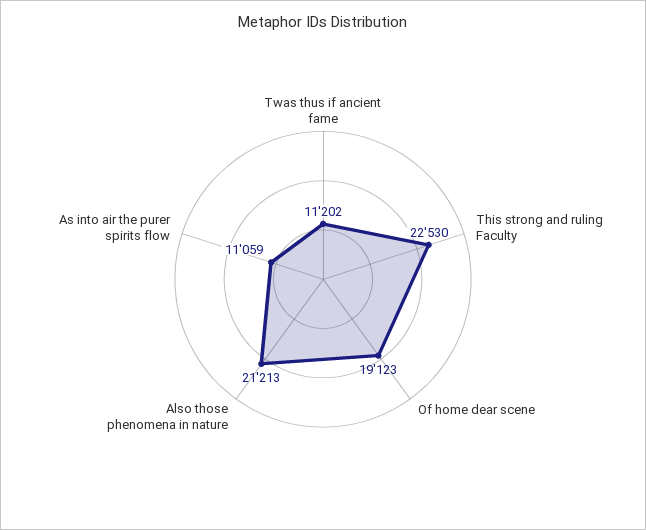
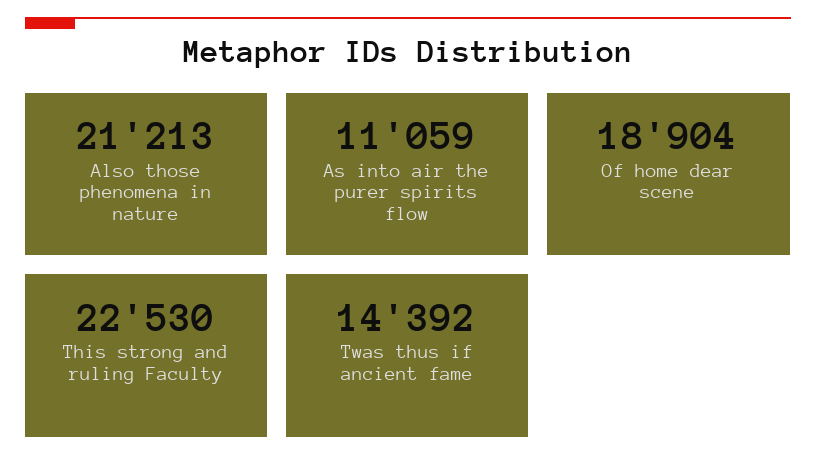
  {
-   "Twas thus if ancient fame": 11202,
+   "Twas thus if ancient fame": 14392,
    "This strong and ruling Faculty": 22530,
-   "Of home dear scene": 19123,
+   "Of home dear scene": 18904,
    "Also those phenomena in nature": 21213,
    "As into air the purer spirits flow": 11059
  }

